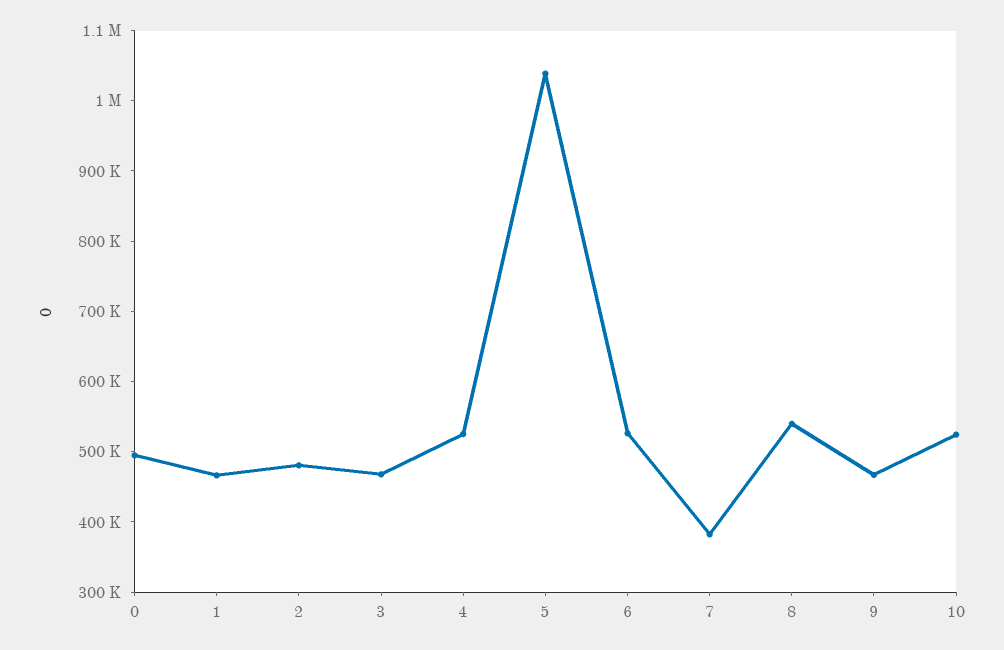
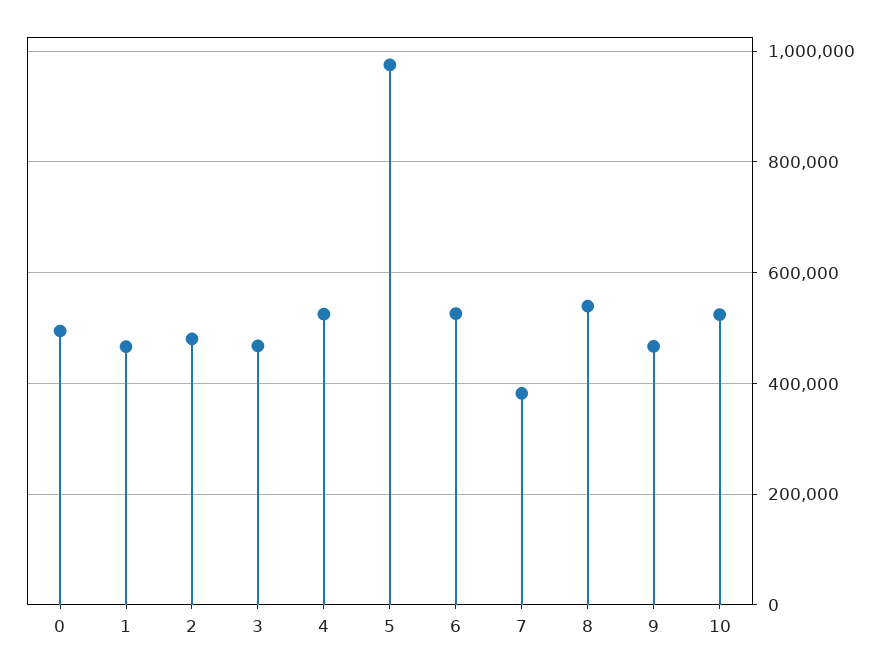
  {
    "0": 500000,
    "1": 460000,
    "2": 480000,
    "3": 460000,
    "4": 520000,
-   "5": 1040000,
+   "5": 980000,
    "6": 520000,
    "7": 380000,
    "8": 540000,
    "9": 460000,
    "10": 520000
  }

